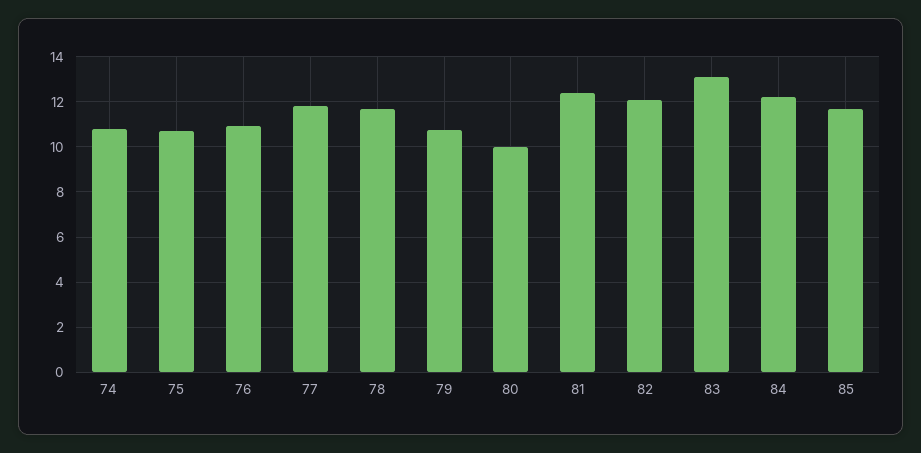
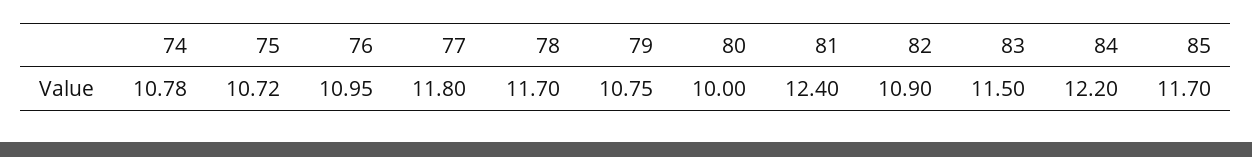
  {
    "74": 10.78,
    "75": 10.72,
    "76": 10.95,
    "77": 11.8,
    "78": 11.7,
    "79": 10.75,
    "80": 10,
    "81": 12.4,
-   "82": 12,
+   "82": 10.9,
-   "83": 13,
+   "83": 11.5,
    "84": 12.2,
    "85": 11.7
  }

